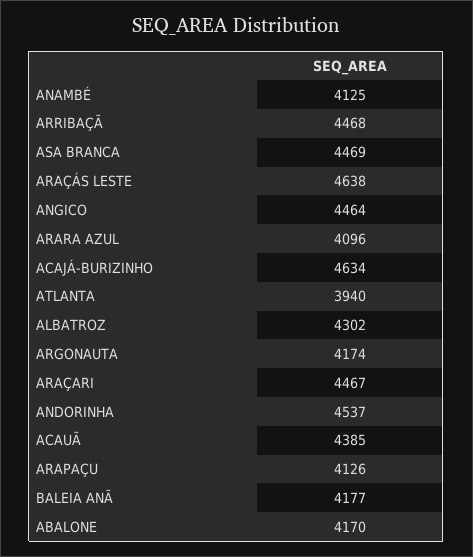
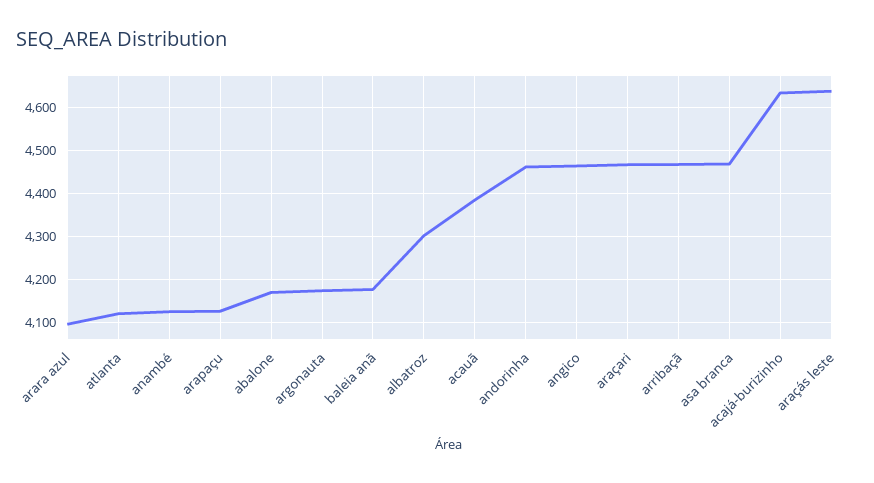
  {
    "ANAMBÉ": 4125,
    "ARRIBAÇÃ": 4468,
    "ASA BRANCA": 4469,
    "ARAÇÁS LESTE": 4638,
    "ANGICO": 4464,
    "ARARA AZUL": 4096,
    "ACAJÁ-BURIZINHO": 4634,
-   "ATLANTA": 3940,
+   "ATLANTA": 4120,
    "ALBATROZ": 4302,
    "ARGONAUTA": 4174,
    "ARAÇARI": 4467,
-   "ANDORINHA": 4537,
+   "ANDORINHA": 4460,
    "ACAUÃ": 4385,
    "ARAPAÇU": 4126,
    "BALEIA ANÃ": 4177,
    "ABALONE": 4170
  }

